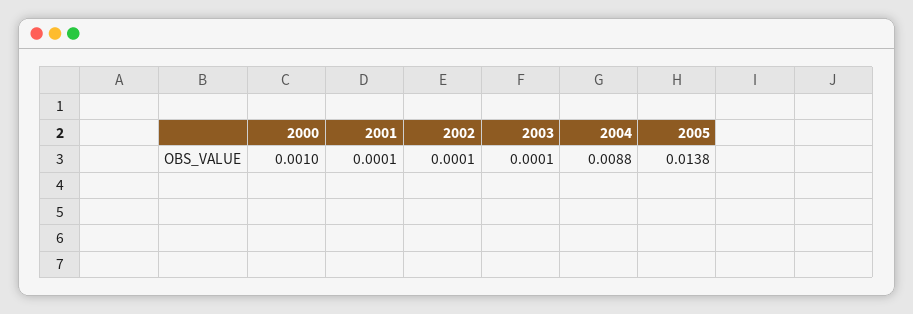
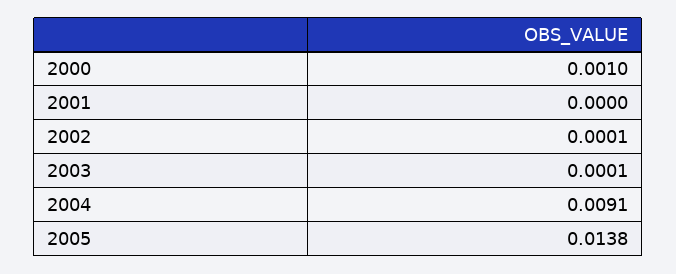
  {
    "2000": 0.001,
-   "2001": 0.0001,
+   "2001": 0,
    "2002": 0.0001,
    "2003": 0.0001,
-   "2004": 0.0088,
+   "2004": 0.0091,
    "2005": 0.0138
  }

